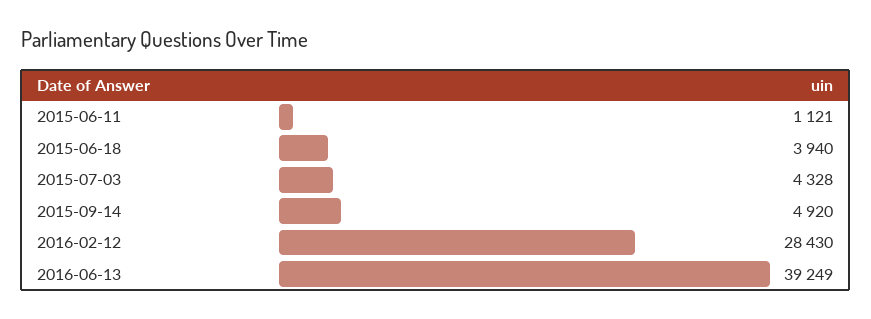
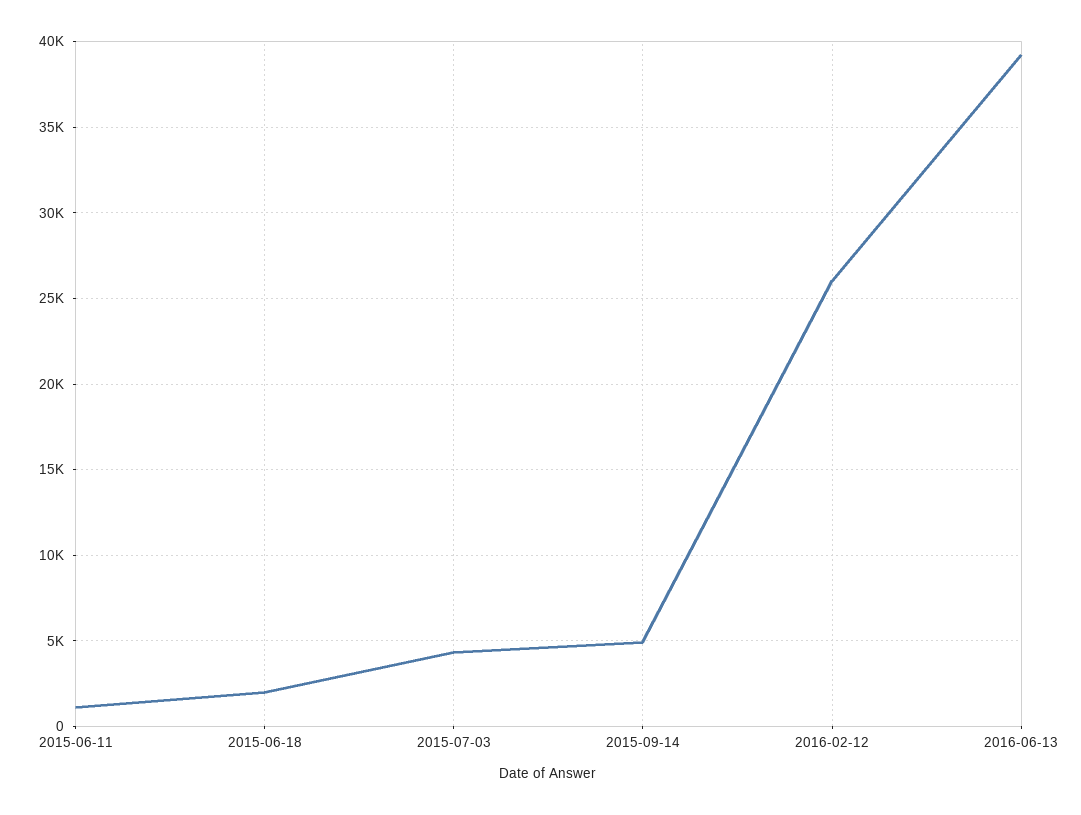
  {
    "2015-06-11": 1121,
-   "2015-06-18": 3940,
+   "2015-06-18": 2000,
    "2015-07-03": 4328,
    "2015-09-14": 4920,
-   "2016-02-12": 28430,
+   "2016-02-12": 26000,
    "2016-06-13": 39249
  }

